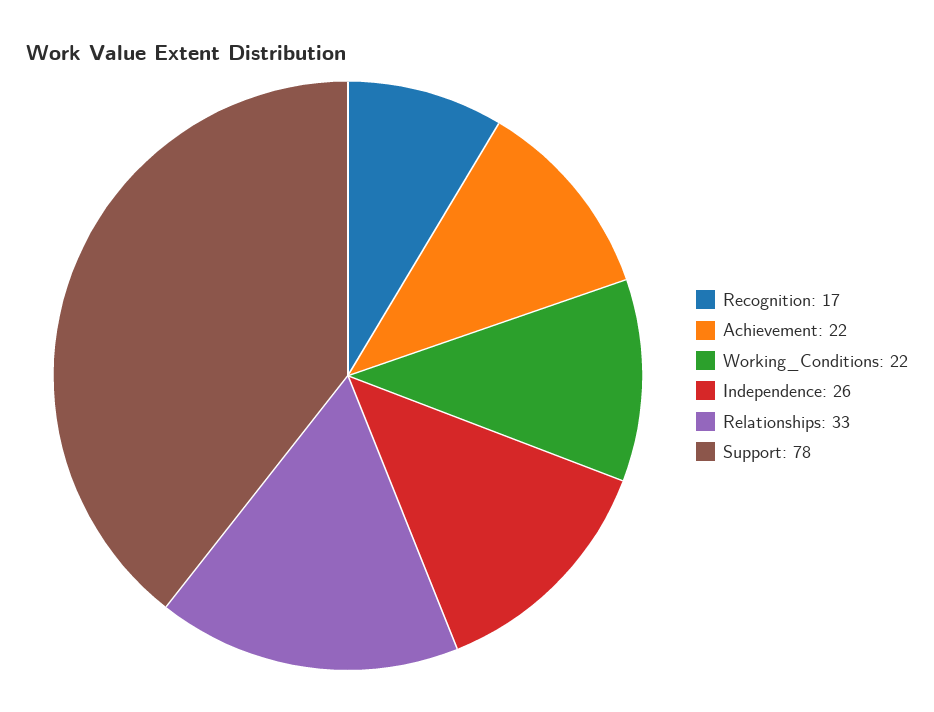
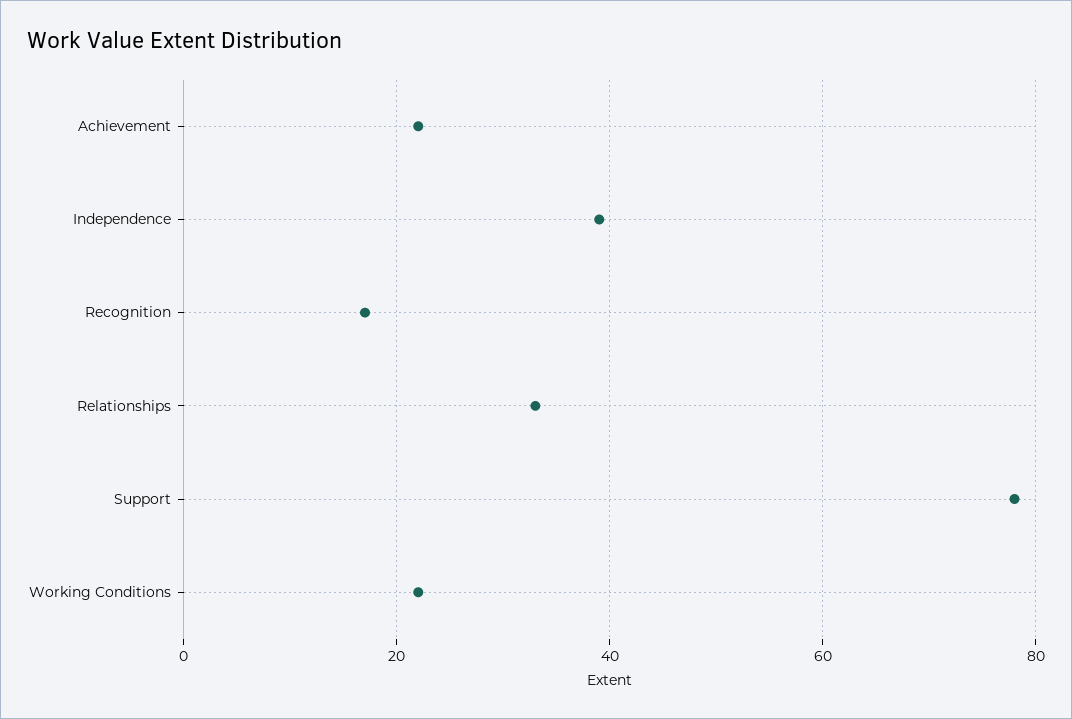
  {
    "Recognition": 17,
    "Achievement": 22,
    "Working_Conditions": 22,
-   "Independence": 26,
+   "Independence": 40,
    "Relationships": 33,
    "Support": 78
  }

